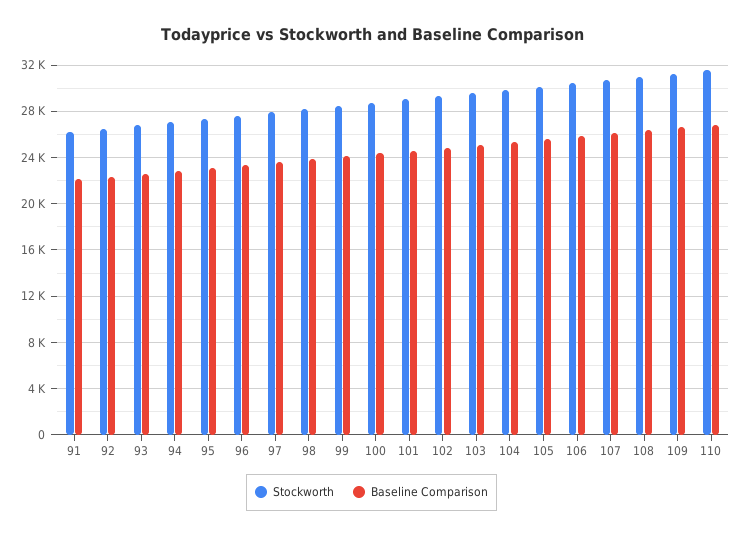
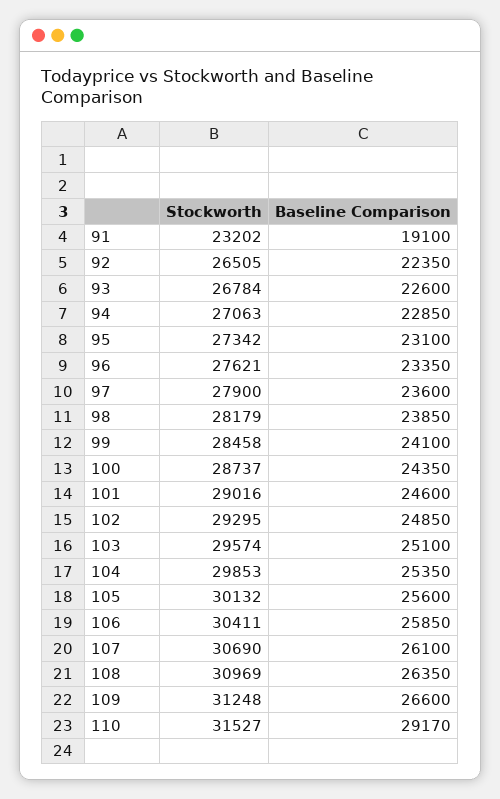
  {
    "Stockworth": {
-     "91": 26000,
+     "91": 23202,
      "92": 26505,
      "93": 26784,
      "94": 27063,
      "95": 27342,
      "96": 27621,
      "97": 27900,
      "98": 28179,
      "99": 28458,
      "100": 28737,
      "101": 29016,
      "102": 29295,
      "103": 29574,
      "104": 29853,
      "105": 30132,
      "106": 30411,
      "107": 30690,
      "108": 30969,
      "109": 31248,
      "110": 31527
    },
    "Baseline Comparison": {
-     "91": 22000,
+     "91": 19100,
      "92": 22350,
      "93": 22600,
      "94": 22850,
      "95": 23100,
      "96": 23350,
      "97": 23600,
      "98": 23850,
      "99": 24100,
      "100": 24350,
      "101": 24600,
      "102": 24850,
      "103": 25100,
      "104": 25350,
      "105": 25600,
      "106": 25850,
      "107": 26100,
      "108": 26350,
      "109": 26600,
-     "110": 27000
+     "110": 29170
    }
  }

